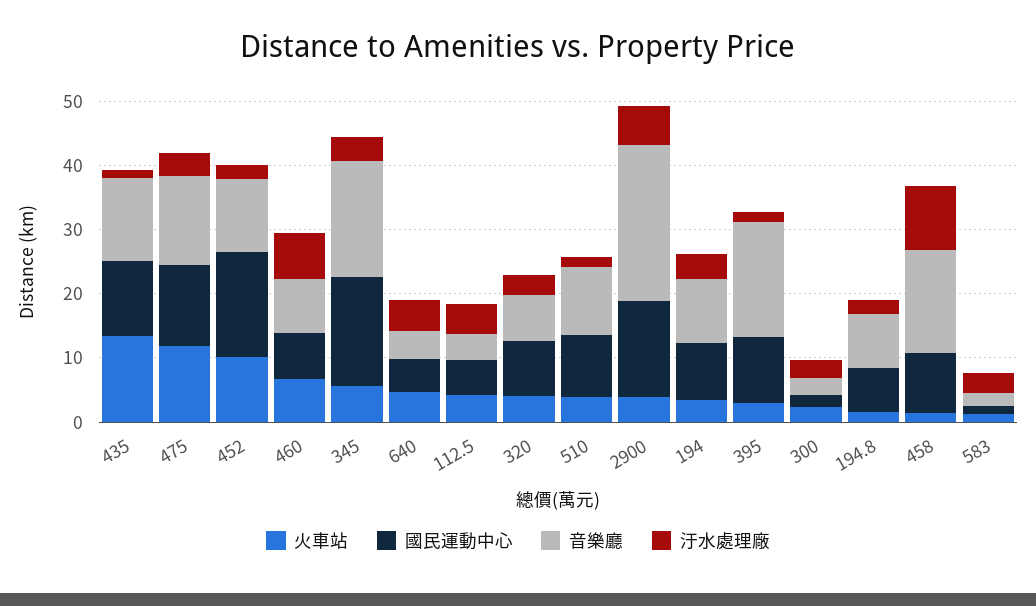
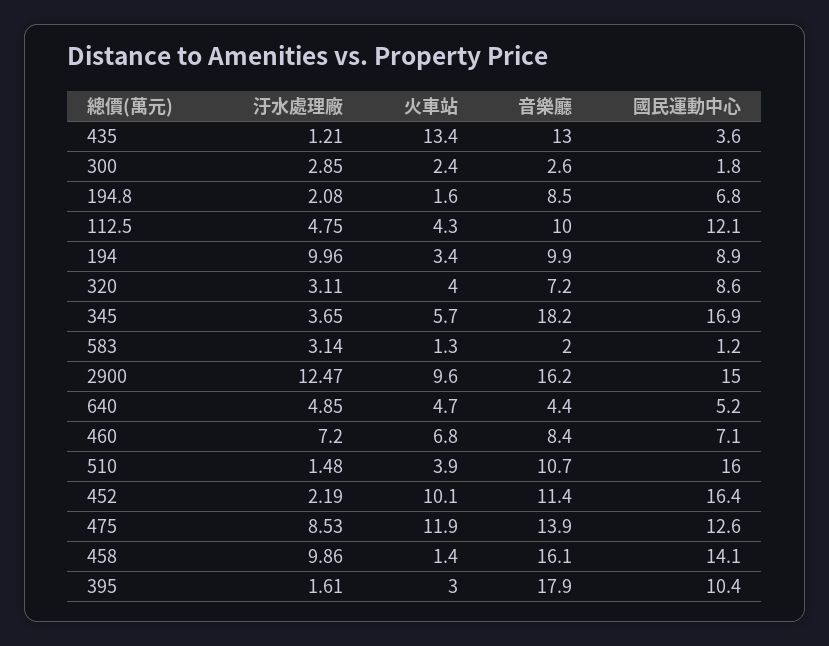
  {
    "火車站": {
      "435": 13.4,
      "475": 11.9,
      "452": 10.1,
      "460": 6.8,
      "345": 5.7,
      "640": 4.7,
      "112.5": 4.3,
      "320": 4,
      "510": 3.9,
-     "2900": 4,
+     "2900": 9.6,
      "194": 3.4,
      "395": 3,
      "300": 2.4,
      "194.8": 1.6,
      "458": 1.4,
      "583": 1.3
    },
    "國民運動中心": {
-     "435": 12,
+     "435": 3.6,
      "475": 12.6,
      "452": 16.4,
      "460": 7.1,
      "345": 16.9,
      "640": 5.2,
-     "112.5": 6,
+     "112.5": 12.1,
      "320": 8.6,
-     "510": 10,
+     "510": 16,
      "2900": 15,
      "194": 8.9,
      "395": 10.4,
      "300": 1.8,
      "194.8": 6.8,
-     "458": 10,
+     "458": 14.1,
      "583": 1.2
    },
    "音樂廳": {
      "435": 13,
      "475": 13.9,
      "452": 11.4,
      "460": 8.4,
      "345": 18.2,
      "640": 4.4,
-     "112.5": 4,
+     "112.5": 10,
      "320": 7.2,
      "510": 10.7,
-     "2900": 24,
+     "2900": 16.2,
      "194": 9.9,
      "395": 17.9,
      "300": 2.6,
      "194.8": 8.5,
      "458": 16.1,
      "583": 2
    },
    "汙水處理廠": {
      "435": 1.21,
-     "475": 4,
+     "475": 8.53,
      "452": 2.19,
      "460": 7.2,
      "345": 3.65,
      "640": 4.85,
      "112.5": 4.75,
      "320": 3.11,
      "510": 1.48,
-     "2900": 6,
+     "2900": 12.47,
-     "194": 4,
+     "194": 9.96,
      "395": 1.61,
      "300": 2.85,
      "194.8": 2.08,
      "458": 9.86,
      "583": 3.14
    }
  }

